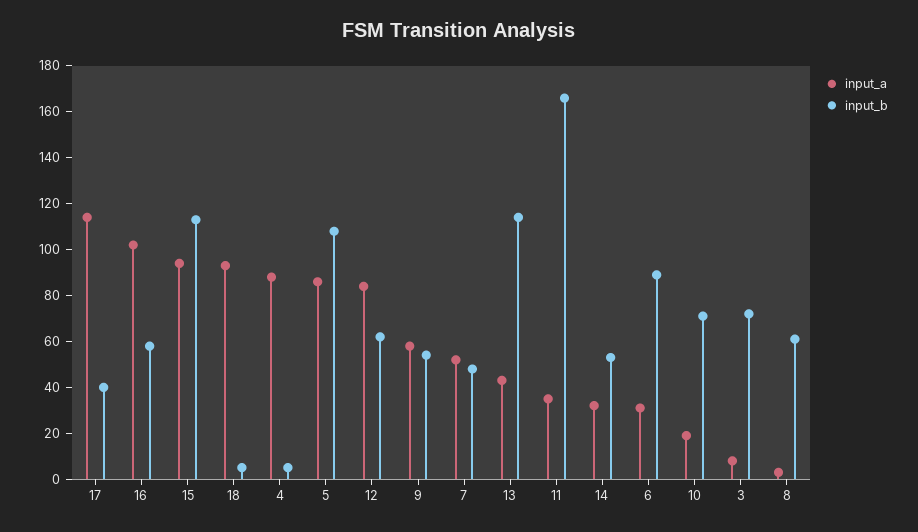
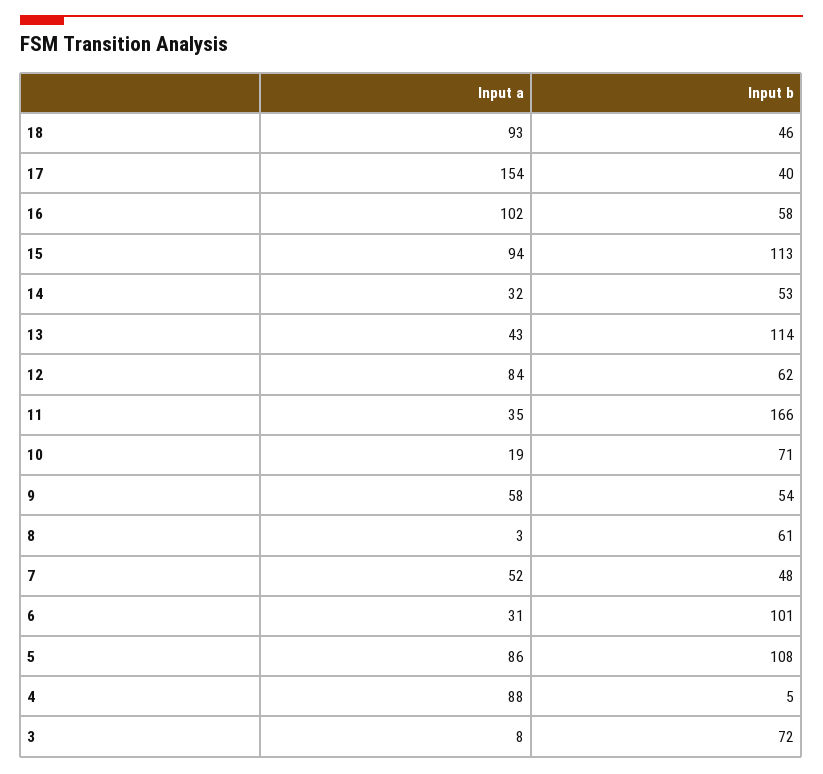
  {
    "input_a": {
-     "17": 115,
+     "17": 154,
      "16": 102,
      "15": 94,
      "18": 93,
      "4": 88,
      "5": 86,
      "12": 84,
      "9": 58,
      "7": 52,
      "13": 43,
      "11": 35,
      "14": 32,
      "6": 31,
      "10": 19,
      "3": 8,
      "8": 3
    },
    "input_b": {
      "17": 40,
      "16": 58,
      "15": 113,
-     "18": 5,
+     "18": 46,
      "4": 5,
      "5": 108,
      "12": 62,
      "9": 54,
      "7": 48,
      "13": 114,
      "11": 166,
      "14": 53,
-     "6": 90,
+     "6": 101,
      "10": 71,
      "3": 72,
      "8": 61
    }
  }

